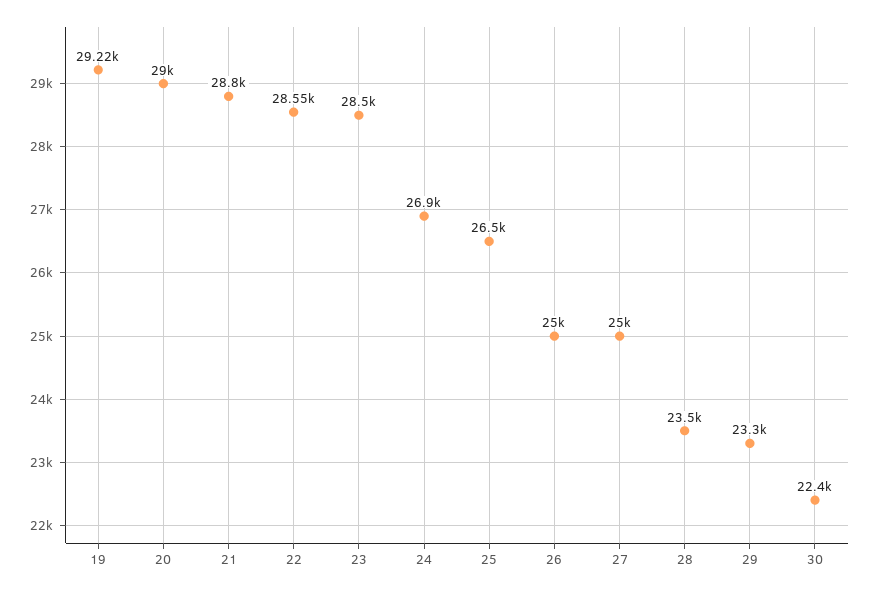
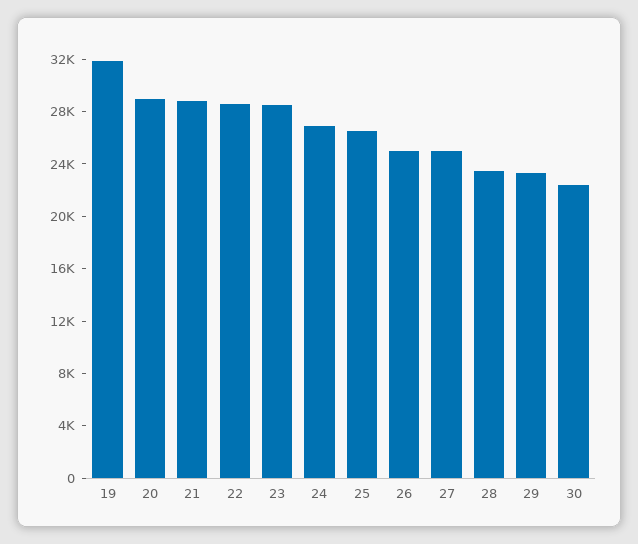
  {
-   "19": 29220,
+   "19": 32000,
    "20": 29000,
    "21": 28800,
    "22": 28550,
    "23": 28500,
    "24": 26900,
    "25": 26500,
    "26": 25000,
    "27": 25000,
    "28": 23500,
    "29": 23300,
    "30": 22400
  }

